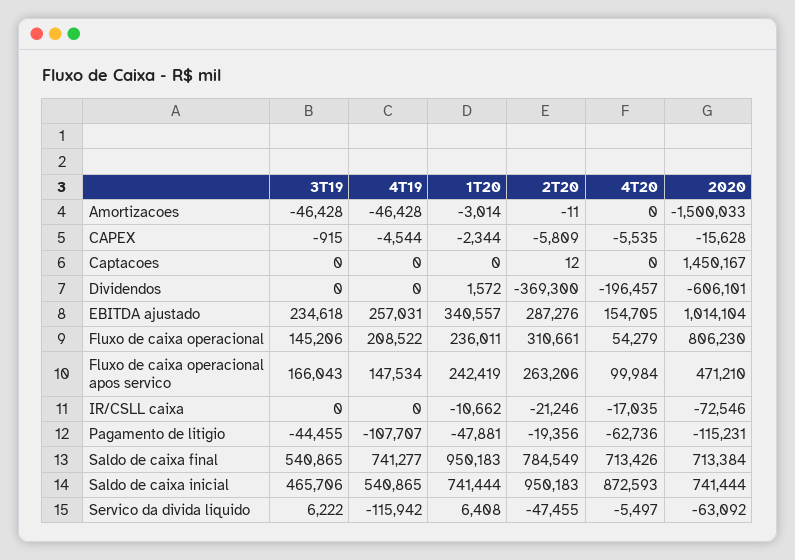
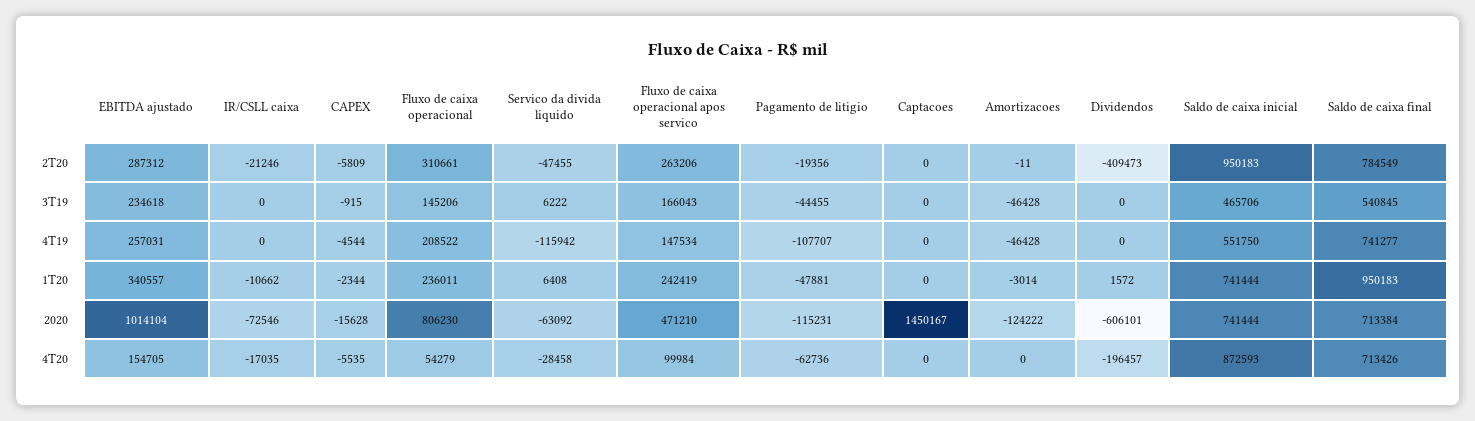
  {
    "3T19": {
      "Amortizacoes": -46428,
      "CAPEX": -915,
      "Captacoes": 0,
      "Dividendos": 0,
      "EBITDA ajustado": 234618,
      "Fluxo de caixa operacional": 145206,
      "Fluxo de caixa operacional apos servico": 166043,
      "IR/CSLL caixa": 0,
      "Pagamento de litigio": -44455,
-     "Saldo de caixa final": 540865,
+     "Saldo de caixa final": 540845,
      "Saldo de caixa inicial": 465706,
      "Servico da divida liquido": 6222
    },
    "4T19": {
      "Amortizacoes": -46428,
      "CAPEX": -4544,
      "Captacoes": 0,
      "Dividendos": 0,
      "EBITDA ajustado": 257031,
      "Fluxo de caixa operacional": 208522,
      "Fluxo de caixa operacional apos servico": 147534,
      "IR/CSLL caixa": 0,
      "Pagamento de litigio": -107707,
      "Saldo de caixa final": 741277,
-     "Saldo de caixa inicial": 540865,
+     "Saldo de caixa inicial": 551750,
      "Servico da divida liquido": -115942
    },
    "1T20": {
      "Amortizacoes": -3014,
      "CAPEX": -2344,
      "Captacoes": 0,
      "Dividendos": 1572,
      "EBITDA ajustado": 340557,
      "Fluxo de caixa operacional": 236011,
      "Fluxo de caixa operacional apos servico": 242419,
      "IR/CSLL caixa": -10662,
      "Pagamento de litigio": -47881,
      "Saldo de caixa final": 950183,
      "Saldo de caixa inicial": 741444,
      "Servico da divida liquido": 6408
    },
    "2T20": {
      "Amortizacoes": -11,
      "CAPEX": -5809,
-     "Captacoes": 12,
+     "Captacoes": 0,
-     "Dividendos": -369300,
+     "Dividendos": -409473,
-     "EBITDA ajustado": 287276,
+     "EBITDA ajustado": 287312,
      "Fluxo de caixa operacional": 310661,
      "Fluxo de caixa operacional apos servico": 263206,
      "IR/CSLL caixa": -21246,
      "Pagamento de litigio": -19356,
      "Saldo de caixa final": 784549,
      "Saldo de caixa inicial": 950183,
      "Servico da divida liquido": -47455
    },
    "4T20": {
      "Amortizacoes": 0,
      "CAPEX": -5535,
      "Captacoes": 0,
      "Dividendos": -196457,
      "EBITDA ajustado": 154705,
      "Fluxo de caixa operacional": 54279,
      "Fluxo de caixa operacional apos servico": 99984,
      "IR/CSLL caixa": -17035,
      "Pagamento de litigio": -62736,
      "Saldo de caixa final": 713426,
      "Saldo de caixa inicial": 872593,
-     "Servico da divida liquido": -5497
+     "Servico da divida liquido": -28458
    },
    "2020": {
-     "Amortizacoes": -1500033,
+     "Amortizacoes": -124222,
      "CAPEX": -15628,
      "Captacoes": 1450167,
      "Dividendos": -606101,
      "EBITDA ajustado": 1014104,
      "Fluxo de caixa operacional": 806230,
      "Fluxo de caixa operacional apos servico": 471210,
      "IR/CSLL caixa": -72546,
      "Pagamento de litigio": -115231,
      "Saldo de caixa final": 713384,
      "Saldo de caixa inicial": 741444,
      "Servico da divida liquido": -63092
    }
  }

